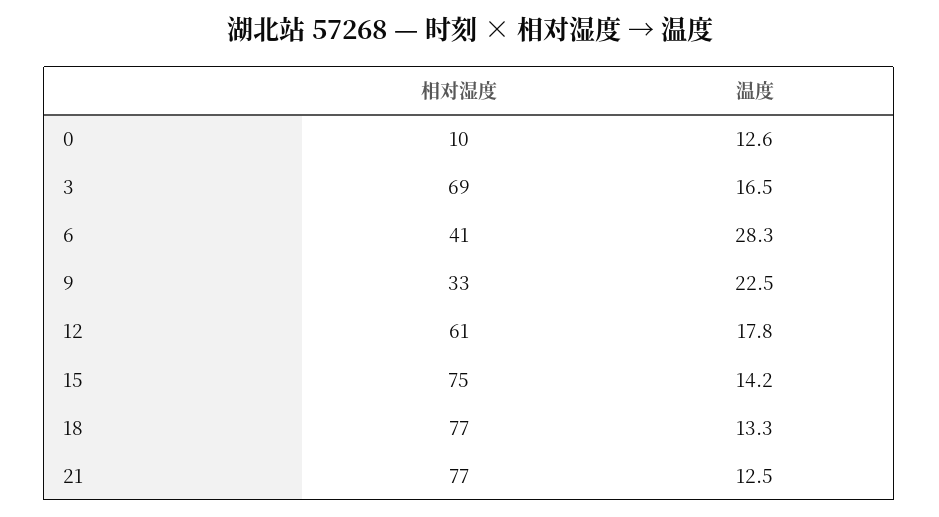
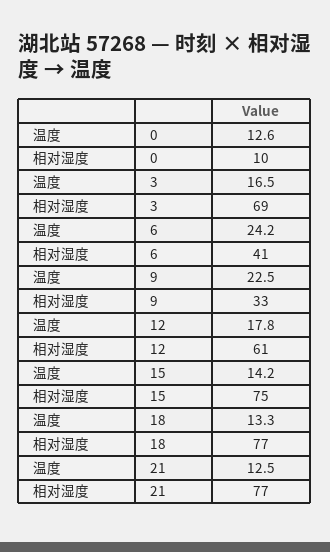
  {
    "相对湿度": {
      "0": 10,
      "3": 69,
      "6": 41,
      "9": 33,
      "12": 61,
      "15": 75,
      "18": 77,
      "21": 77
    },
    "温度": {
      "0": 12.6,
      "3": 16.5,
-     "6": 28.3,
+     "6": 24.2,
      "9": 22.5,
      "12": 17.8,
      "15": 14.2,
      "18": 13.3,
      "21": 12.5
    }
  }

